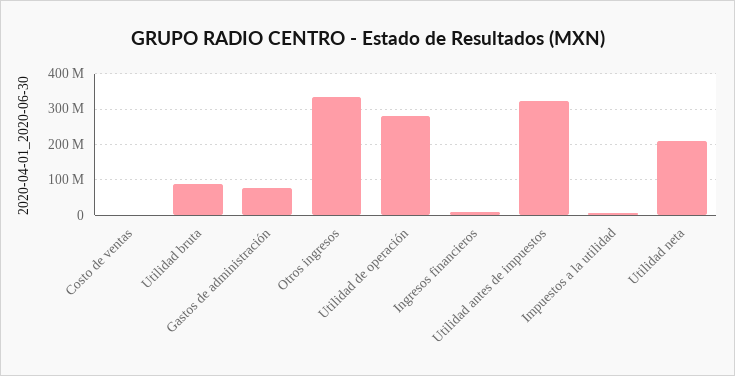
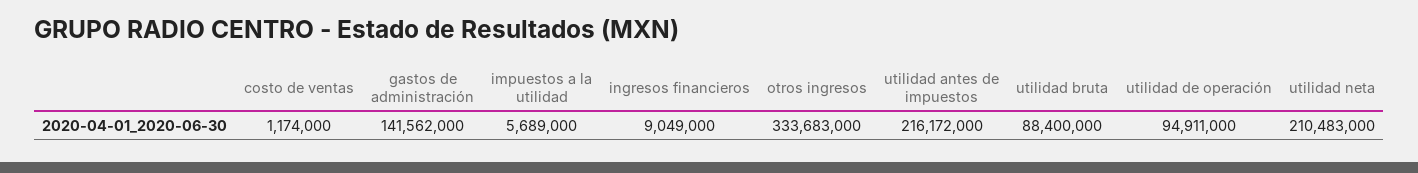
  {
    "Costo de ventas": 1174000,
    "Utilidad bruta": 88400000,
-   "Gastos de administración": 80000000,
+   "Gastos de administración": 141562000,
    "Otros ingresos": 333683000,
-   "Utilidad de operación": 280000000,
+   "Utilidad de operación": 94911000,
    "Ingresos financieros": 9049000,
-   "Utilidad antes de impuestos": 320000000,
+   "Utilidad antes de impuestos": 216172000,
    "Impuestos a la utilidad": 5689000,
    "Utilidad neta": 210483000
  }

